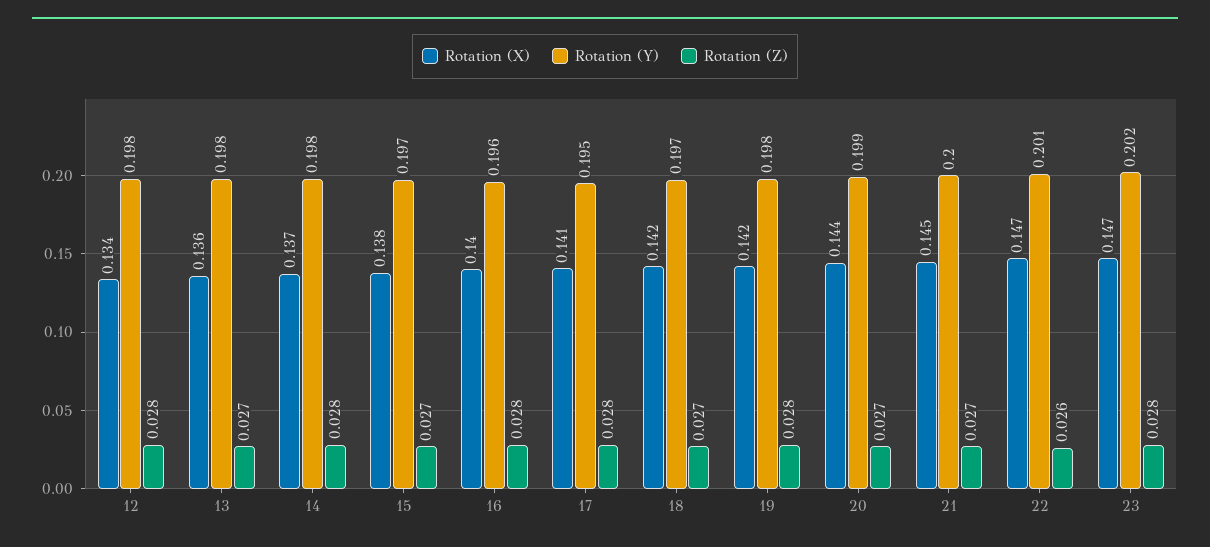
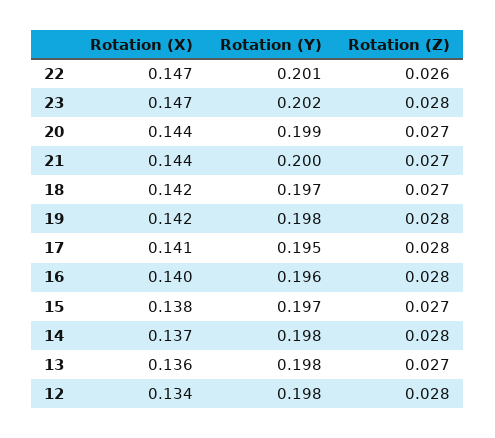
  {
    "Rotation (X)": {
      "12": 0.134,
      "13": 0.136,
      "14": 0.137,
      "15": 0.138,
      "16": 0.14,
      "17": 0.141,
      "18": 0.142,
      "19": 0.142,
      "20": 0.144,
-     "21": 0.145,
+     "21": 0.144,
      "22": 0.147,
      "23": 0.147
    },
    "Rotation (Y)": {
      "12": 0.198,
      "13": 0.198,
      "14": 0.198,
      "15": 0.197,
      "16": 0.196,
      "17": 0.195,
      "18": 0.197,
      "19": 0.198,
      "20": 0.199,
      "21": 0.2,
      "22": 0.201,
      "23": 0.202
    },
    "Rotation (Z)": {
      "12": 0.028,
      "13": 0.027,
      "14": 0.028,
      "15": 0.027,
      "16": 0.028,
      "17": 0.028,
      "18": 0.027,
      "19": 0.028,
      "20": 0.027,
      "21": 0.027,
      "22": 0.026,
      "23": 0.028
    }
  }

